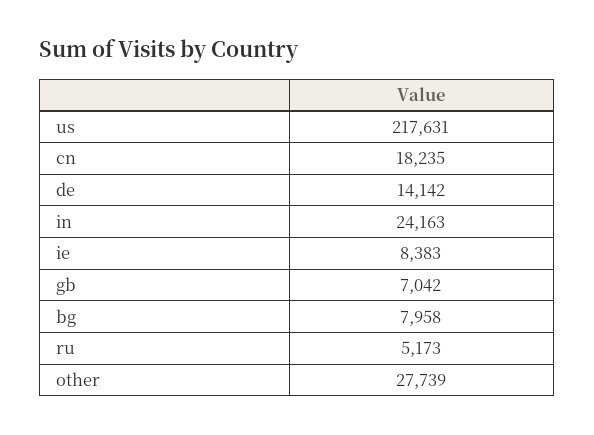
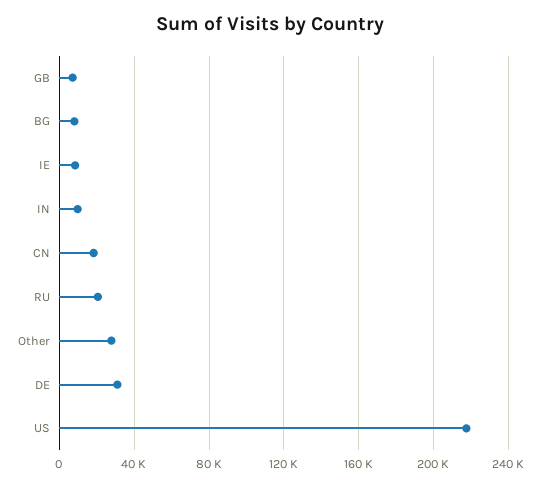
  {
    "us": 217631,
    "cn": 18235,
-   "de": 14142,
+   "de": 30000,
-   "in": 24163,
+   "in": 10000,
    "ie": 8383,
    "gb": 7042,
    "bg": 7958,
-   "ru": 5173,
+   "ru": 20000,
    "other": 27739
  }

